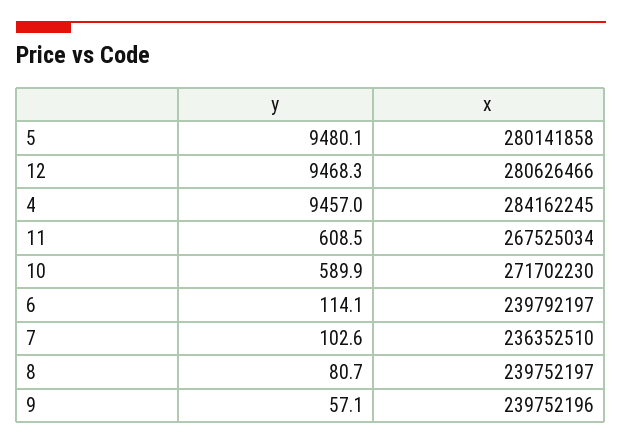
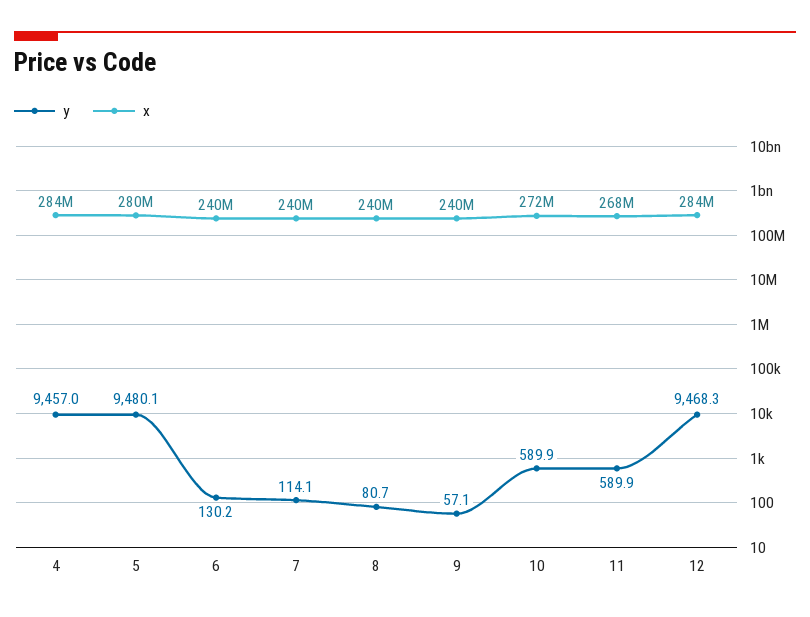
  {
    "y": {
      "5": 9480.1,
      "12": 9468.3,
      "4": 9457,
-     "11": 608.5,
+     "11": 589.9,
      "10": 589.9,
-     "6": 114.1,
+     "6": 130.2,
-     "7": 102.6,
+     "7": 114.1,
      "8": 80.7,
      "9": 57.1
    },
    "x": {
      "5": 280141858,
-     "12": 280626466,
+     "12": 284000000,
      "4": 284162245,
      "11": 267525034,
      "10": 271702230,
      "6": 239792197,
-     "7": 236352510,
+     "7": 240000000,
      "8": 239752197,
      "9": 239752196
    }
  }

